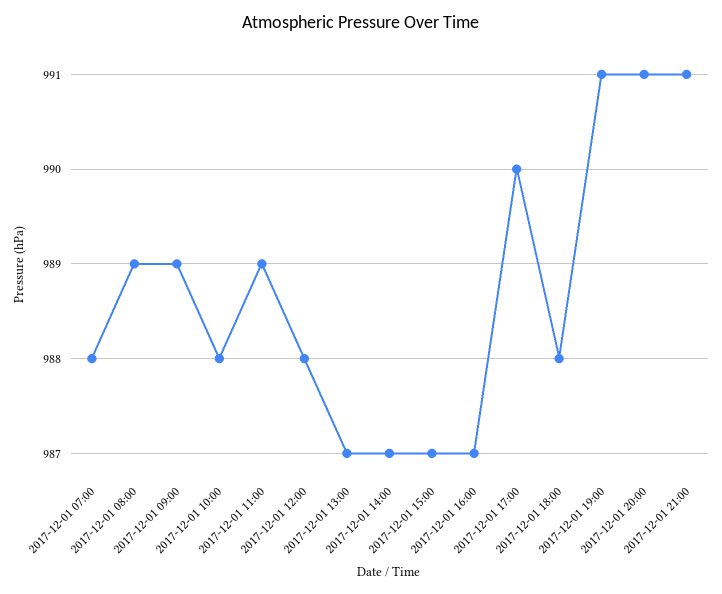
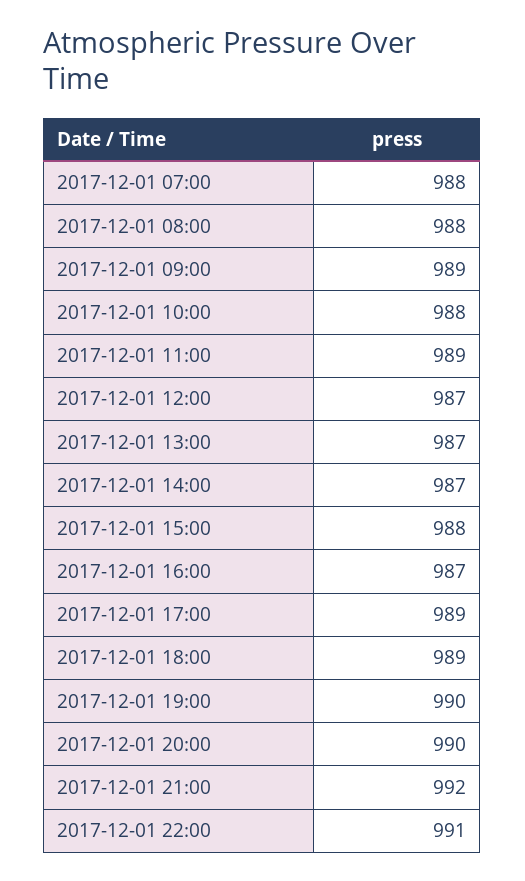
  {
    "2017-12-01 07:00": 988,
-   "2017-12-01 08:00": 989,
+   "2017-12-01 08:00": 988,
    "2017-12-01 09:00": 989,
    "2017-12-01 10:00": 988,
    "2017-12-01 11:00": 989,
-   "2017-12-01 12:00": 988,
+   "2017-12-01 12:00": 987,
    "2017-12-01 13:00": 987,
    "2017-12-01 14:00": 987,
-   "2017-12-01 15:00": 987,
+   "2017-12-01 15:00": 988,
    "2017-12-01 16:00": 987,
-   "2017-12-01 17:00": 990,
+   "2017-12-01 17:00": 989,
-   "2017-12-01 18:00": 988,
+   "2017-12-01 18:00": 989,
-   "2017-12-01 19:00": 991,
+   "2017-12-01 19:00": 990,
-   "2017-12-01 20:00": 991,
+   "2017-12-01 20:00": 990,
-   "2017-12-01 21:00": 991
+   "2017-12-01 21:00": 992,
+   "2017-12-01 22:00": 991
  }

